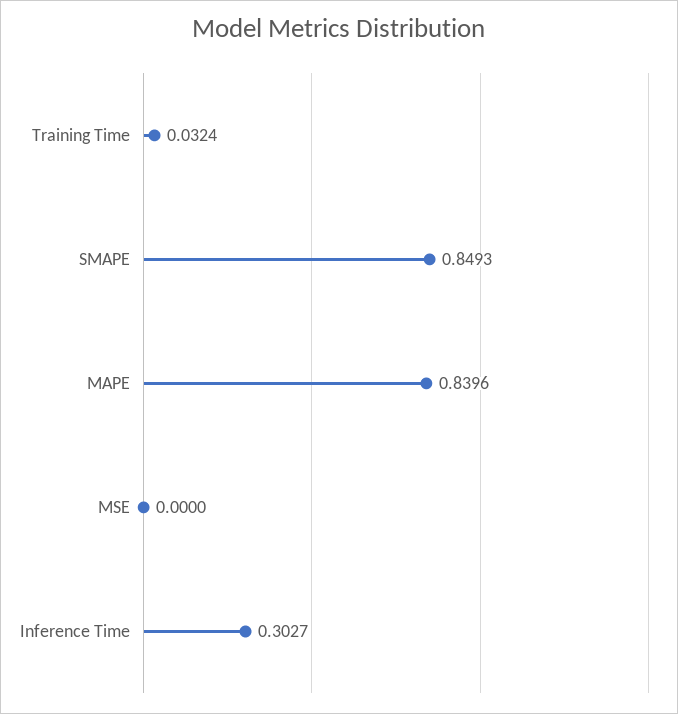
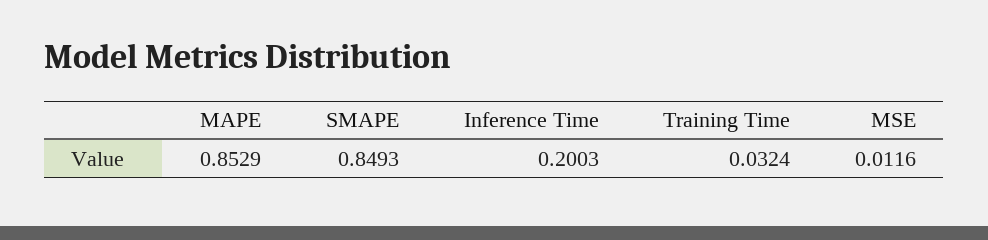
  {
    "Training Time": 0.0324,
    "SMAPE": 0.8493,
-   "MAPE": 0.8396,
+   "MAPE": 0.8529,
-   "MSE": 0,
+   "MSE": 0.0116,
-   "Inference Time": 0.3027
+   "Inference Time": 0.2003
  }

